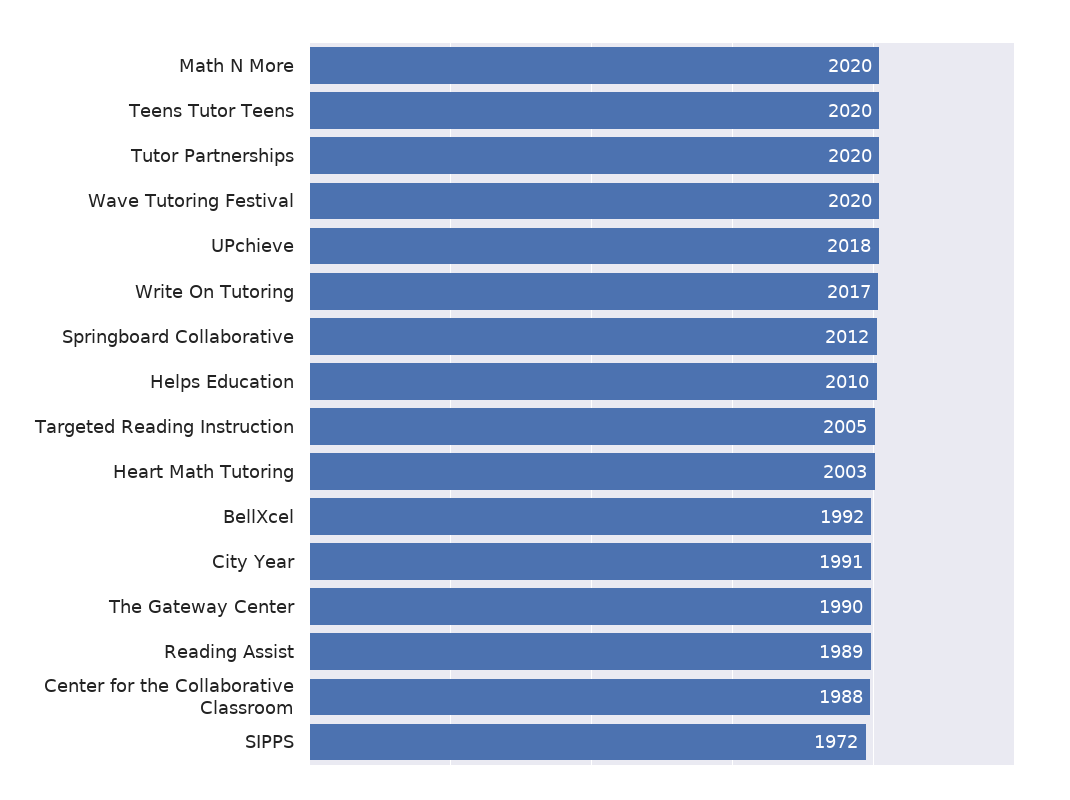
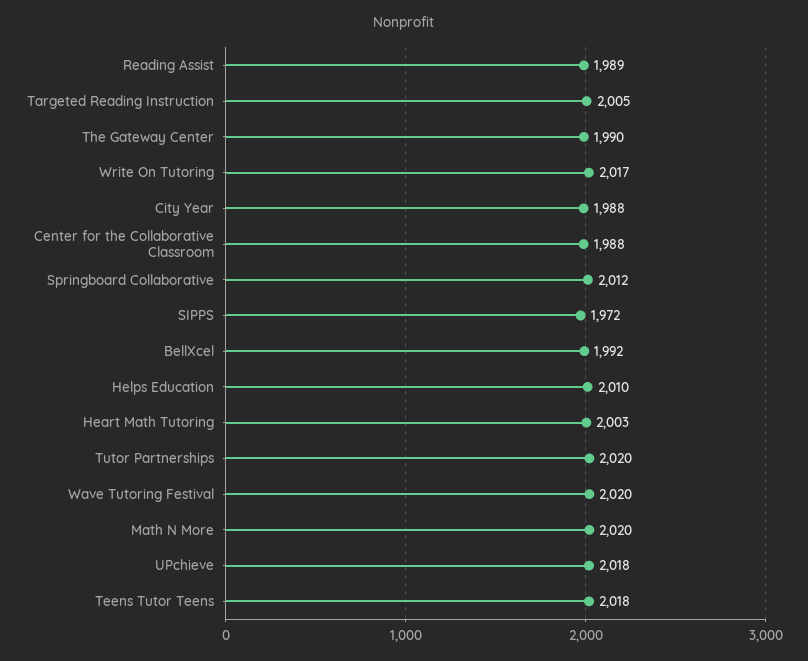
  {
    "Math N More": 2020,
-   "Teens Tutor Teens": 2020,
+   "Teens Tutor Teens": 2018,
    "Tutor Partnerships": 2020,
    "Wave Tutoring Festival": 2020,
    "UPchieve": 2018,
    "Write On Tutoring": 2017,
    "Springboard Collaborative": 2012,
    "Helps Education": 2010,
    "Targeted Reading Instruction": 2005,
    "Heart Math Tutoring": 2003,
    "BellXcel": 1992,
-   "City Year": 1991,
+   "City Year": 1988,
    "The Gateway Center": 1990,
    "Reading Assist": 1989,
    "Center for the Collaborative Classroom": 1988,
    "SIPPS": 1972
  }

